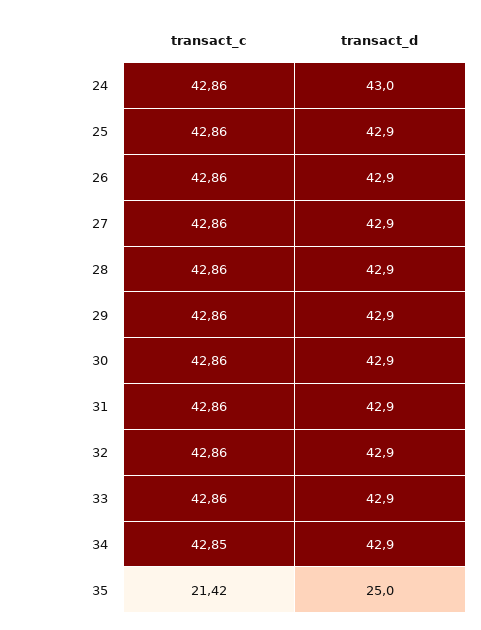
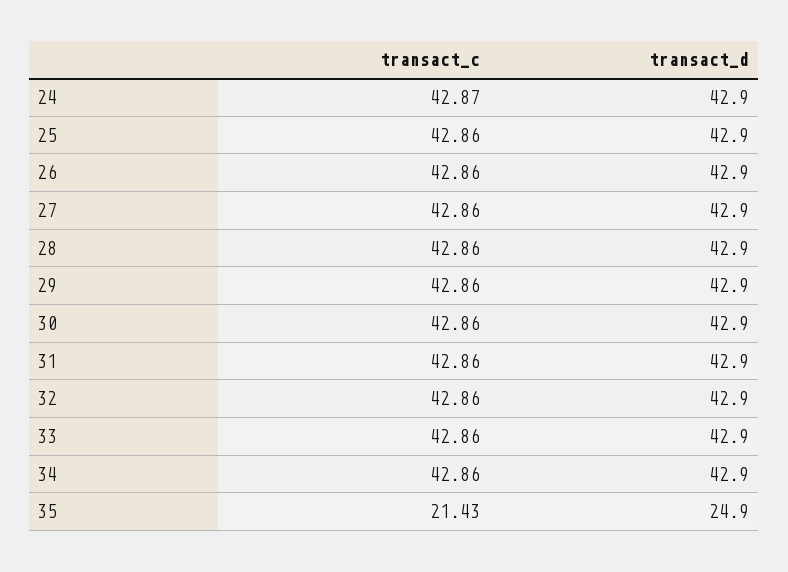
  {
    "transact_c": {
-     "24": 42.86,
+     "24": 42.87,
      "25": 42.86,
      "26": 42.86,
      "27": 42.86,
      "28": 42.86,
      "29": 42.86,
      "30": 42.86,
      "31": 42.86,
      "32": 42.86,
      "33": 42.86,
-     "34": 42.85,
+     "34": 42.86,
-     "35": 21.42
+     "35": 21.43
    },
    "transact_d": {
-     "24": 43,
+     "24": 42.9,
      "25": 42.9,
      "26": 42.9,
      "27": 42.9,
      "28": 42.9,
      "29": 42.9,
      "30": 42.9,
      "31": 42.9,
      "32": 42.9,
      "33": 42.9,
      "34": 42.9,
-     "35": 25
+     "35": 24.9
    }
  }

